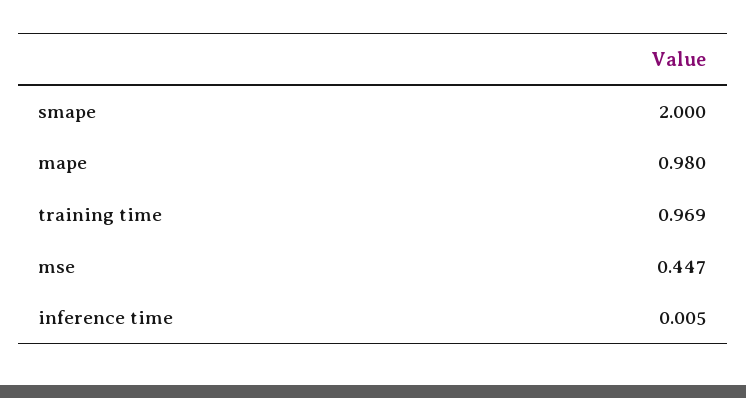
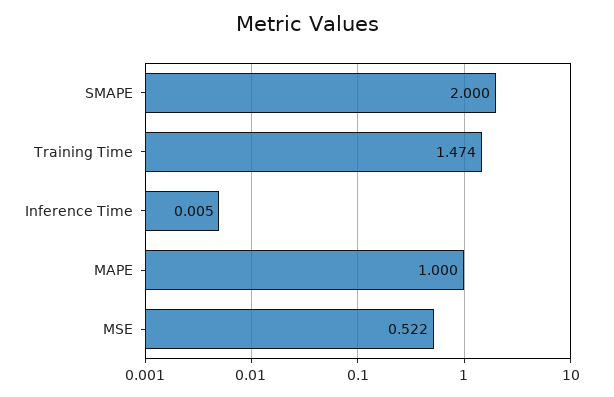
  {
    "smape": 2,
-   "mape": 0.98,
+   "mape": 1,
-   "training time": 0.969,
+   "training time": 1.474,
-   "mse": 0.447,
+   "mse": 0.522,
    "inference time": 0.005
  }

